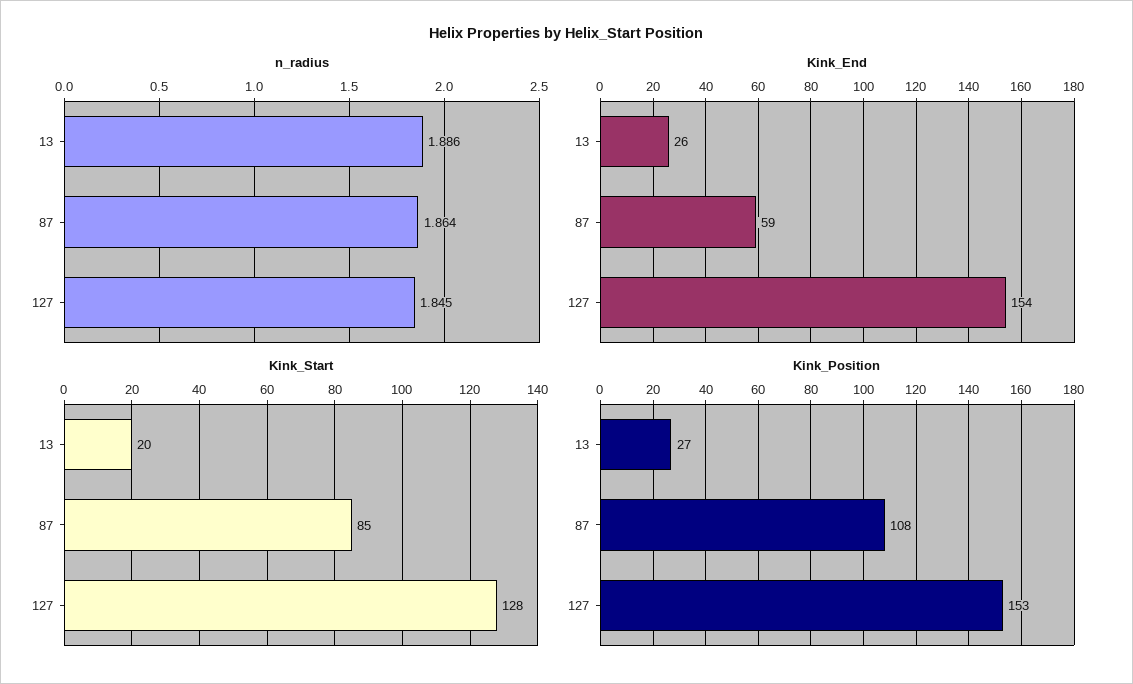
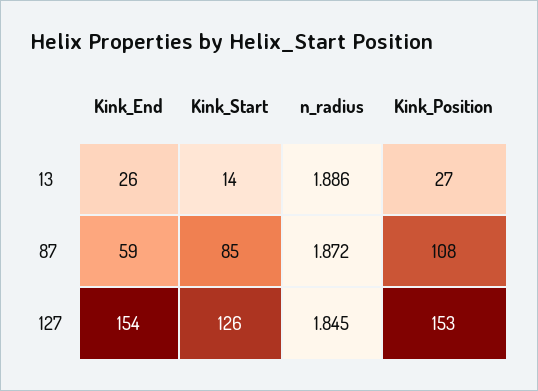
  {
    "n_radius": {
      "13": 1.886,
-     "87": 1.864,
+     "87": 1.872,
      "127": 1.845
    },
    "Kink_End": {
      "13": 26,
      "87": 59,
      "127": 154
    },
    "Kink_Start": {
-     "13": 20,
+     "13": 14,
      "87": 85,
-     "127": 128
+     "127": 126
    },
    "Kink_Position": {
      "13": 27,
      "87": 108,
      "127": 153
    }
  }

